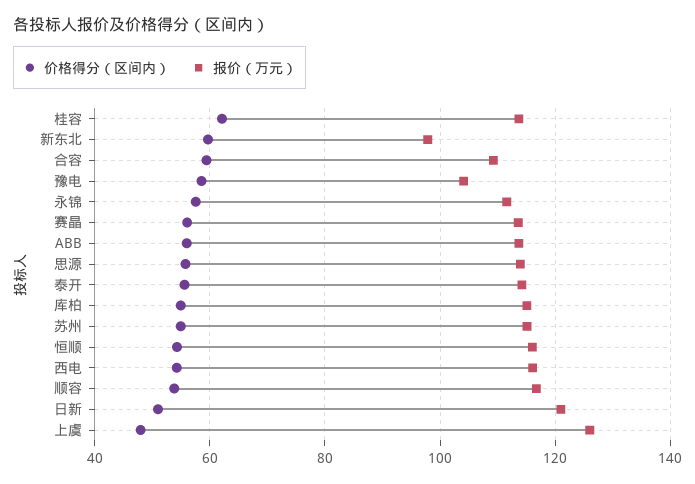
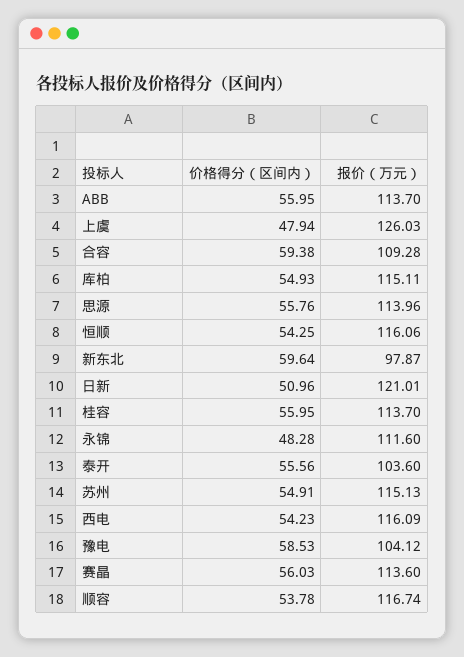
  {
    "价格得分（区间内）": {
-     "桂容": 62,
+     "桂容": 55.95,
      "新东北": 59.64,
      "合容": 59.38,
      "豫电": 58.53,
-     "永锦": 58,
+     "永锦": 48.28,
      "赛晶": 56.03,
      "ABB": 55.95,
      "思源": 55.76,
      "泰开": 55.56,
      "库柏": 54.93,
      "苏州": 54.91,
      "恒顺": 54.25,
      "西电": 54.23,
      "顺容": 53.78,
      "日新": 50.96,
      "上虞": 47.94
    },
    "报价（万元）": {
      "桂容": 113.7,
      "新东北": 97.87,
      "合容": 109.28,
      "豫电": 104.12,
      "永锦": 111.6,
      "赛晶": 113.6,
      "ABB": 113.7,
      "思源": 113.96,
-     "泰开": 114,
+     "泰开": 103.6,
      "库柏": 115.11,
      "苏州": 115.13,
      "恒顺": 116.06,
      "西电": 116.09,
      "顺容": 116.74,
      "日新": 121.01,
      "上虞": 126.03
    }
  }

